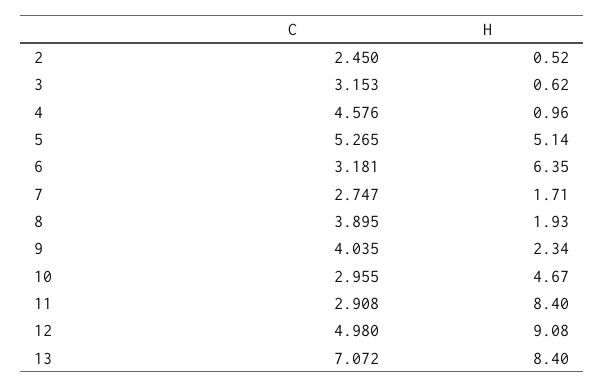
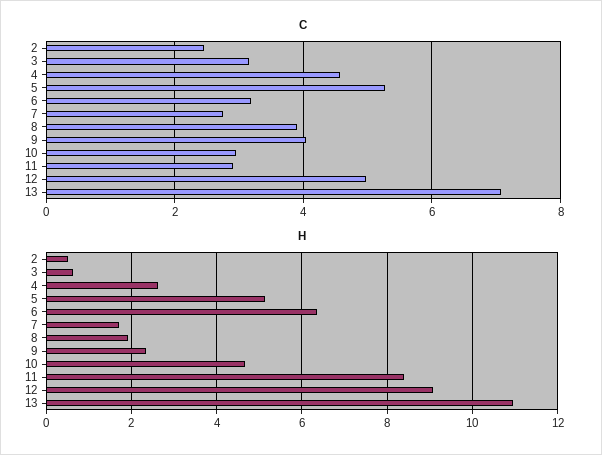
  {
    "C": {
      "2": 2.45,
      "3": 3.153,
      "4": 4.576,
      "5": 5.265,
      "6": 3.181,
      "7": 2.747,
      "8": 3.895,
      "9": 4.035,
      "10": 2.955,
      "11": 2.908,
      "12": 4.98,
      "13": 7.072
    },
    "H": {
      "2": 0.52,
      "3": 0.62,
-     "4": 0.96,
+     "4": 2.6,
      "5": 5.14,
      "6": 6.35,
      "7": 1.71,
      "8": 1.93,
      "9": 2.34,
      "10": 4.67,
      "11": 8.4,
      "12": 9.08,
-     "13": 8.4
+     "13": 11
    }
  }

